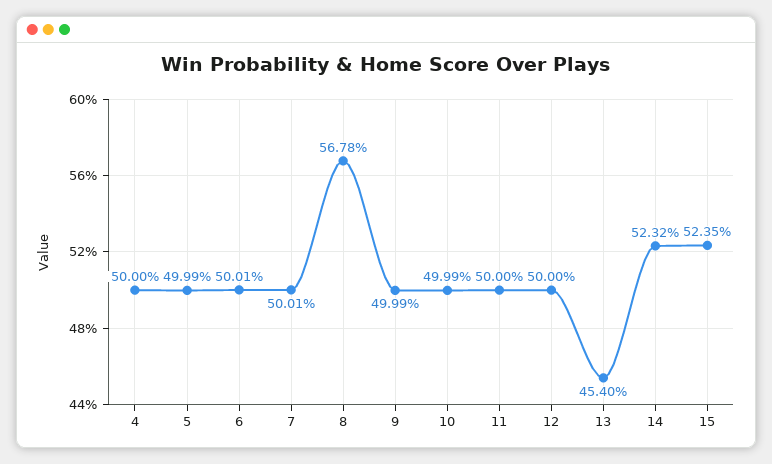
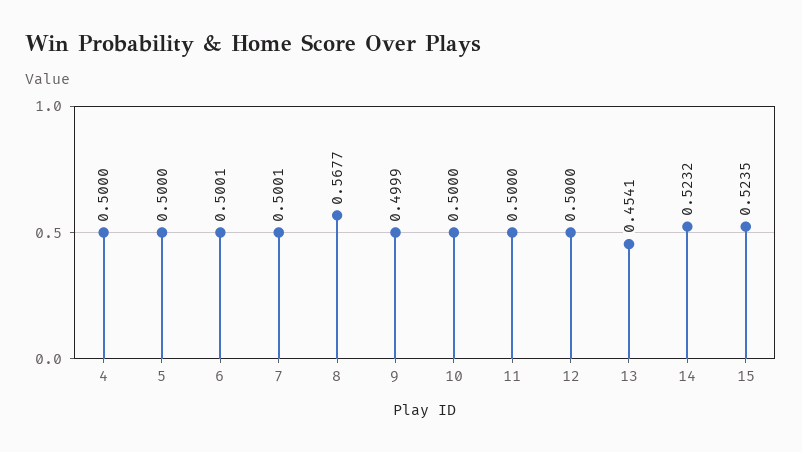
  {
    "4": 0.5,
-   "5": 0.4999,
+   "5": 0.5,
    "6": 0.5001,
    "7": 0.5001,
-   "8": 0.5678,
+   "8": 0.5677,
    "9": 0.4999,
-   "10": 0.4999,
+   "10": 0.5,
    "11": 0.5,
    "12": 0.5,
-   "13": 0.454,
+   "13": 0.4541,
    "14": 0.5232,
    "15": 0.5235
  }

